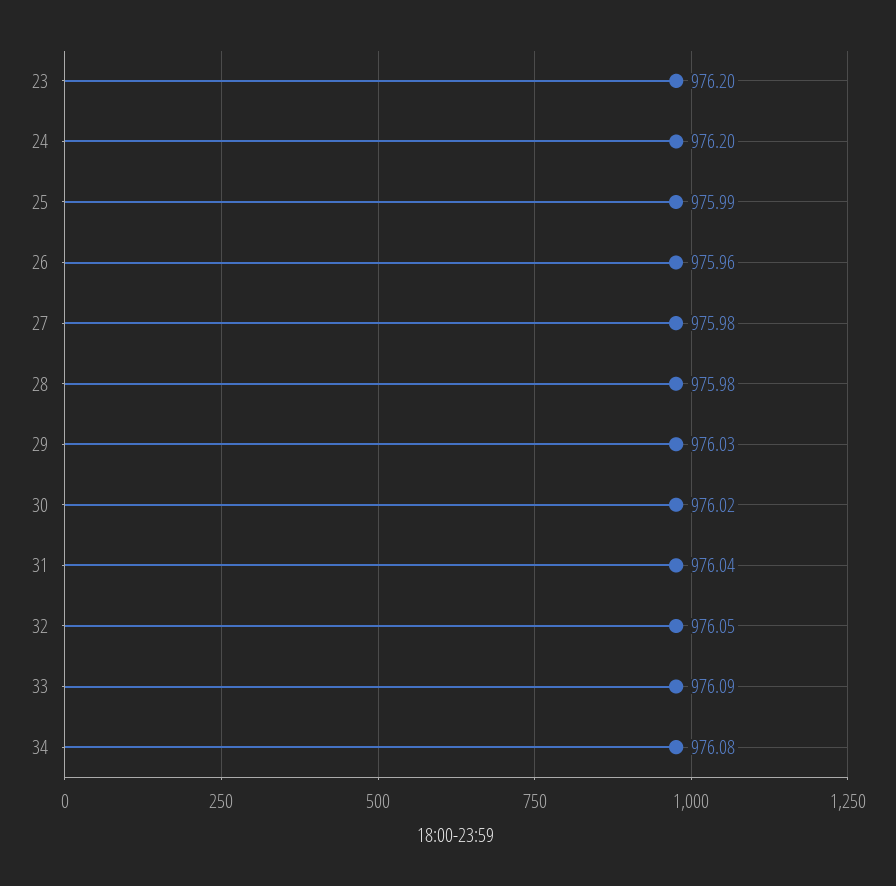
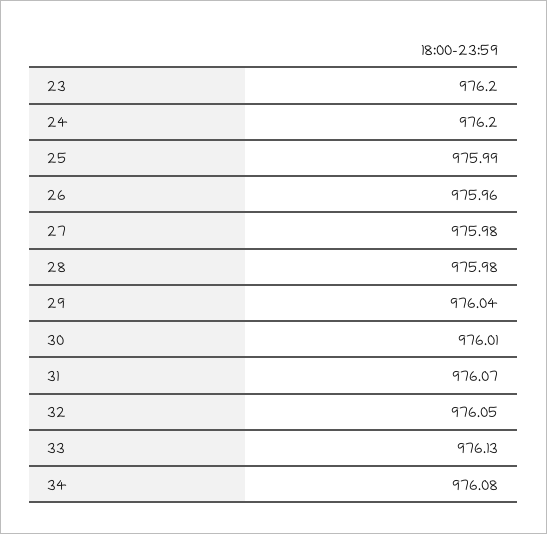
  {
    "23": 976.2,
    "24": 976.2,
    "25": 975.99,
    "26": 975.96,
    "27": 975.98,
    "28": 975.98,
-   "29": 976.03,
+   "29": 976.04,
-   "30": 976.02,
+   "30": 976.01,
-   "31": 976.04,
+   "31": 976.07,
    "32": 976.05,
-   "33": 976.09,
+   "33": 976.13,
    "34": 976.08
  }

